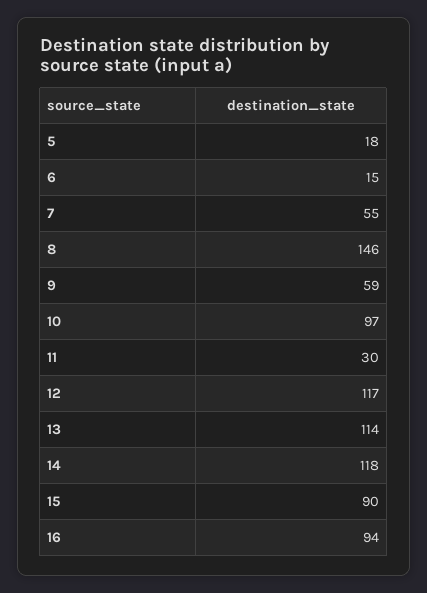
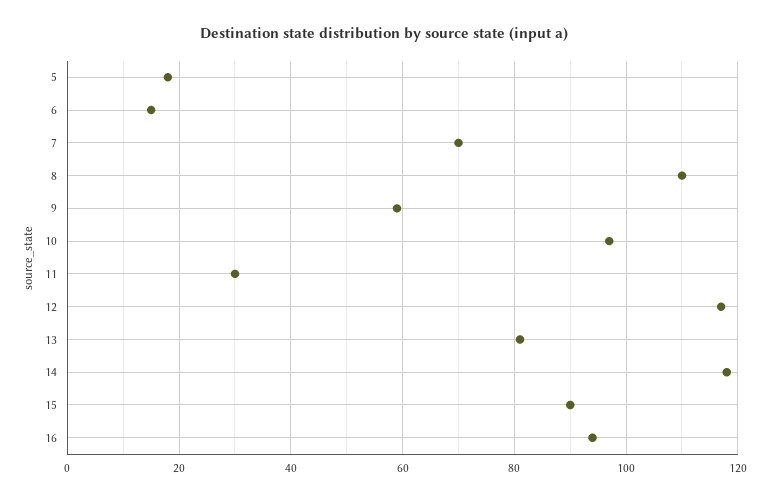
  {
    "5": 18,
    "6": 15,
-   "7": 55,
+   "7": 70,
-   "8": 146,
+   "8": 110,
    "9": 59,
    "10": 97,
    "11": 30,
    "12": 117,
-   "13": 114,
+   "13": 80,
    "14": 118,
    "15": 90,
    "16": 94
  }

